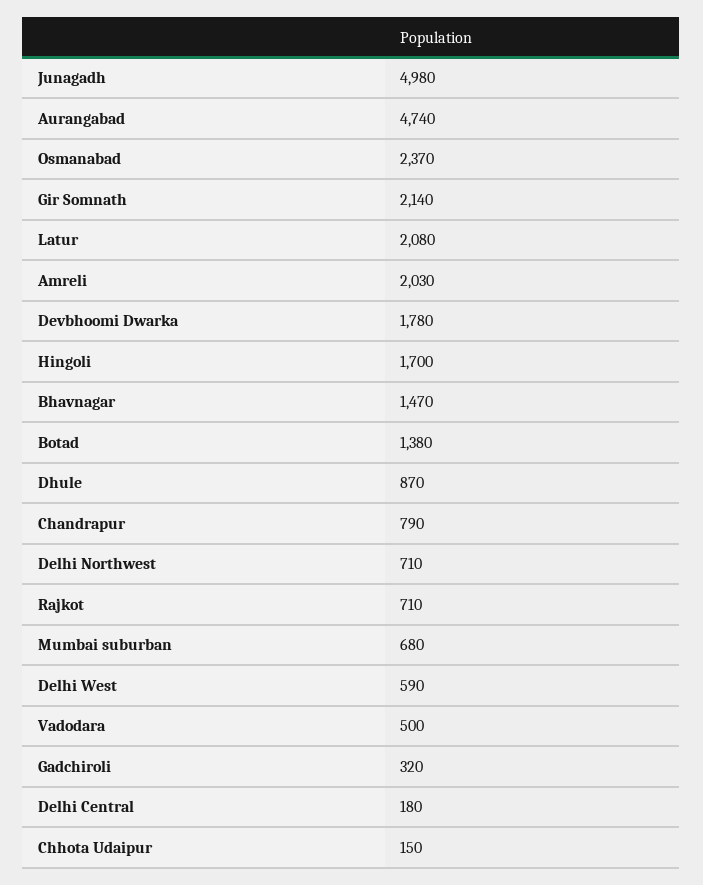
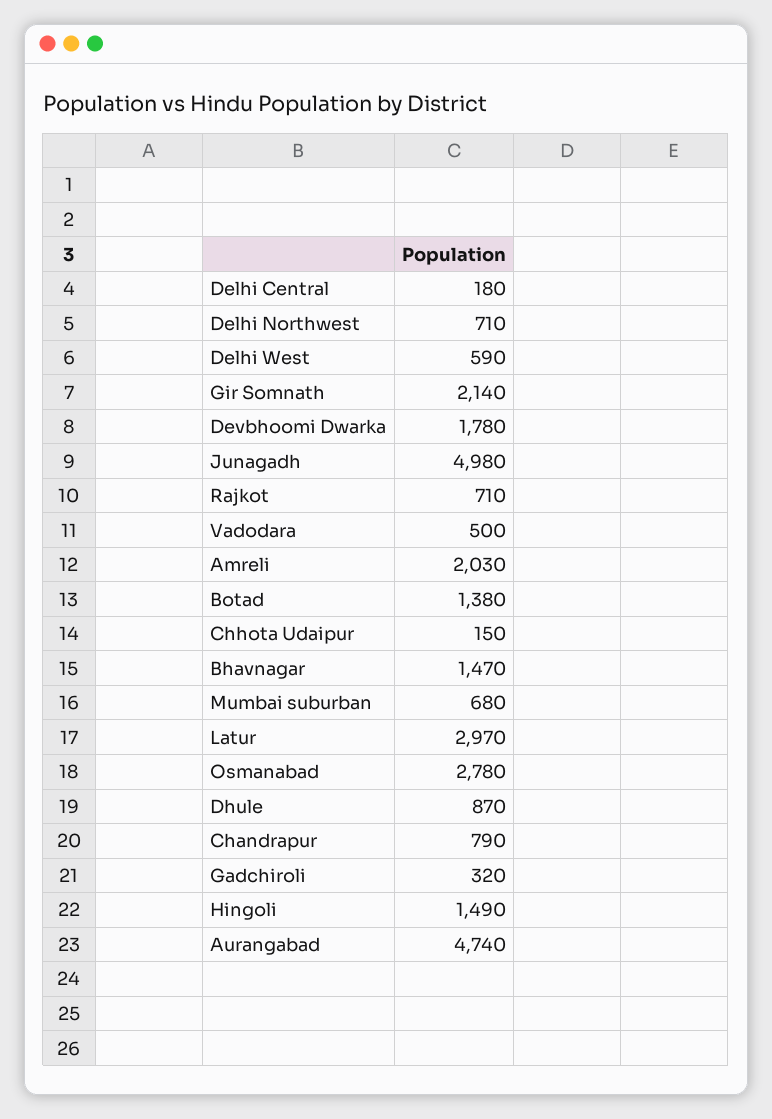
  {
    "Junagadh": 4980,
    "Aurangabad": 4740,
-   "Osmanabad": 2370,
+   "Osmanabad": 2780,
    "Gir Somnath": 2140,
-   "Latur": 2080,
+   "Latur": 2970,
    "Amreli": 2030,
    "Devbhoomi Dwarka": 1780,
-   "Hingoli": 1700,
+   "Hingoli": 1490,
    "Bhavnagar": 1470,
    "Botad": 1380,
    "Dhule": 870,
    "Chandrapur": 790,
    "Delhi Northwest": 710,
    "Rajkot": 710,
    "Mumbai suburban": 680,
    "Delhi West": 590,
    "Vadodara": 500,
    "Gadchiroli": 320,
    "Delhi Central": 180,
    "Chhota Udaipur": 150
  }

